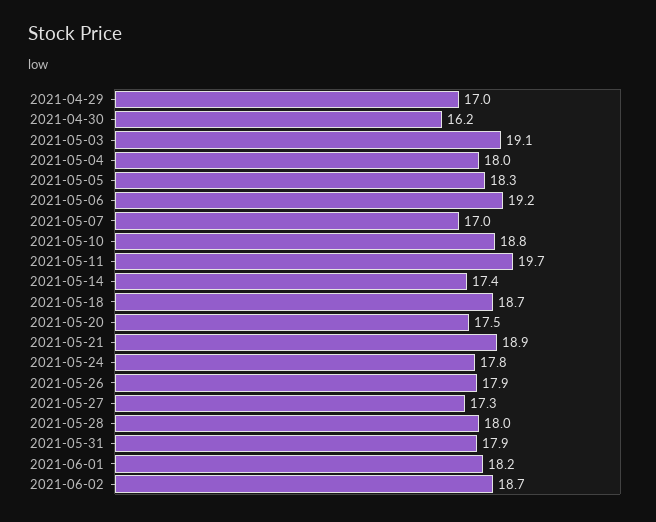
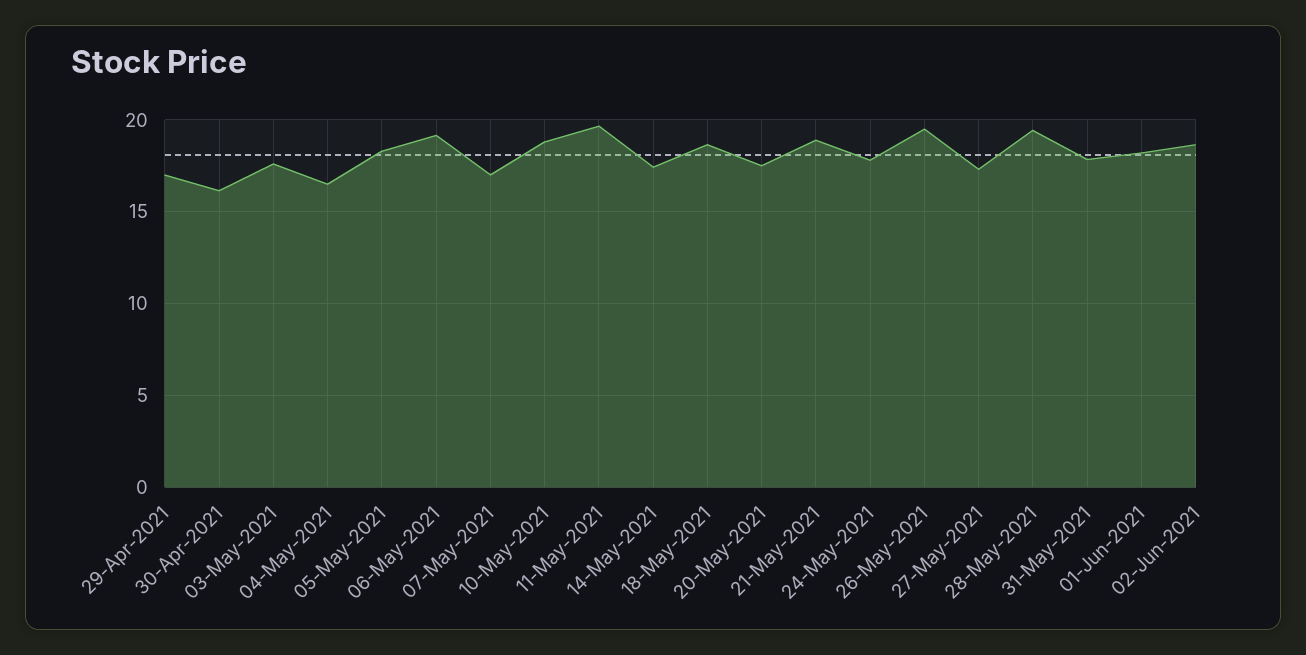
  {
    "2021-04-29": 17,
    "2021-04-30": 16.2,
-   "2021-05-03": 19.1,
+   "2021-05-03": 17.5,
-   "2021-05-04": 18,
+   "2021-05-04": 16.5,
    "2021-05-05": 18.3,
    "2021-05-06": 19.2,
    "2021-05-07": 17,
    "2021-05-10": 18.8,
    "2021-05-11": 19.7,
    "2021-05-14": 17.4,
    "2021-05-18": 18.7,
    "2021-05-20": 17.5,
    "2021-05-21": 18.9,
    "2021-05-24": 17.8,
-   "2021-05-26": 17.9,
+   "2021-05-26": 19.5,
    "2021-05-27": 17.3,
-   "2021-05-28": 18,
+   "2021-05-28": 19.5,
    "2021-05-31": 17.9,
    "2021-06-01": 18.2,
    "2021-06-02": 18.7
  }

